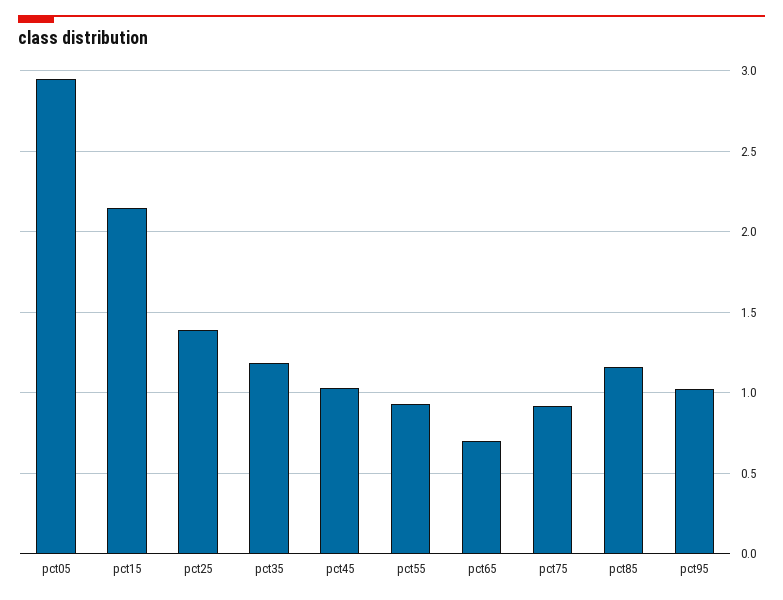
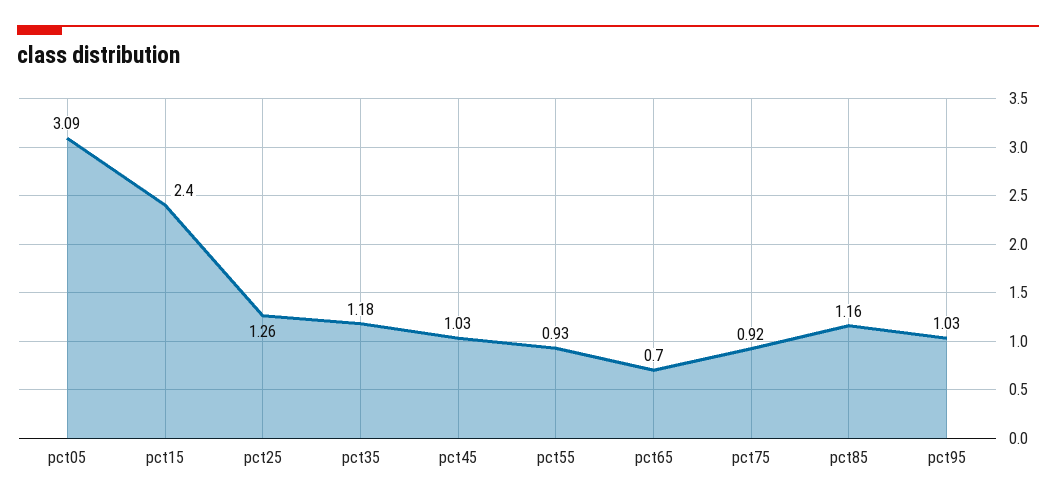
  {
-   "pct05": 2.95,
+   "pct05": 3.09,
-   "pct15": 2.15,
+   "pct15": 2.4,
-   "pct25": 1.4,
+   "pct25": 1.26,
    "pct35": 1.18,
    "pct45": 1.03,
    "pct55": 0.93,
    "pct65": 0.7,
    "pct75": 0.92,
    "pct85": 1.16,
    "pct95": 1.03
  }

